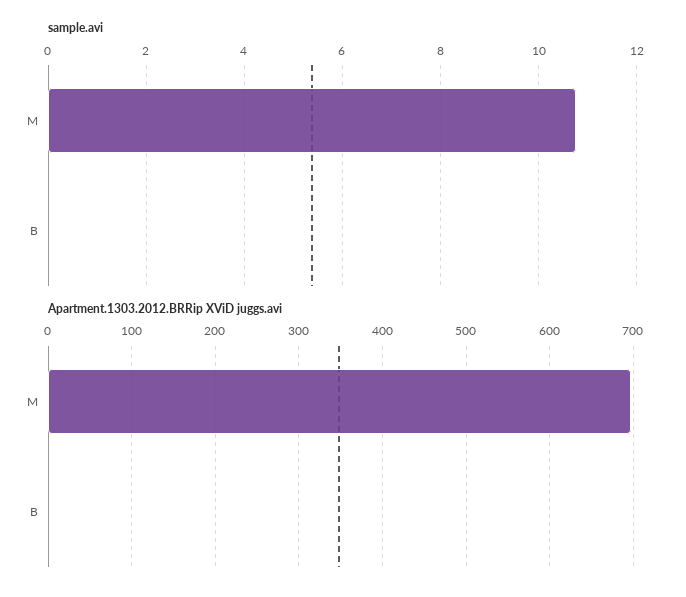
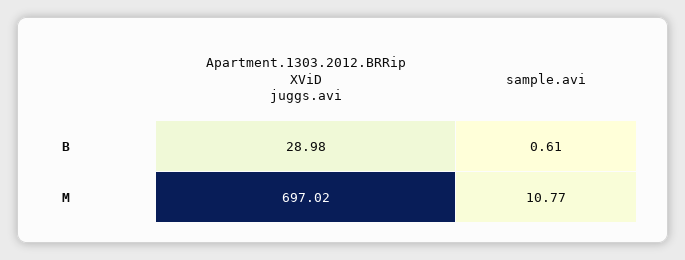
  {
    "sample.avi": {
      "M": 10.77,
-     "B": 0
+     "B": 0.61
    },
    "Apartment.1303.2012.BRRip XViD juggs.avi": {
      "M": 697.02,
-     "B": 0
+     "B": 28.98
    }
  }

